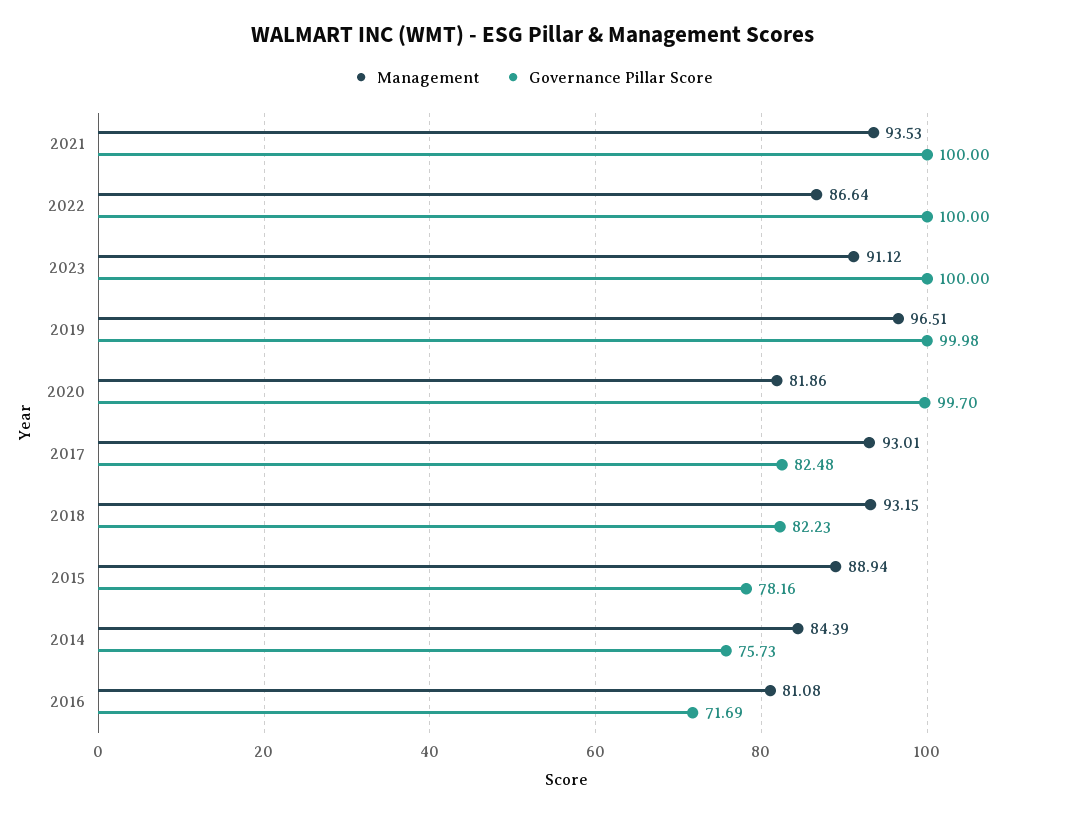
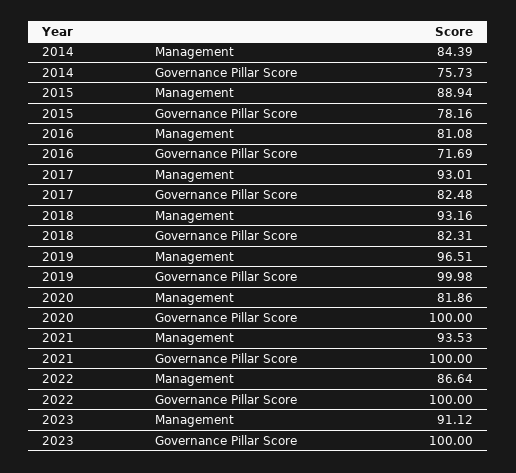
  {
    "Management": {
      "2021": 93.53,
      "2022": 86.64,
      "2023": 91.12,
      "2019": 96.51,
      "2020": 81.86,
      "2017": 93.01,
-     "2018": 93.15,
+     "2018": 93.16,
      "2015": 88.94,
      "2014": 84.39,
      "2016": 81.08
    },
    "Governance Pillar Score": {
      "2021": 100,
      "2022": 100,
      "2023": 100,
      "2019": 99.98,
-     "2020": 99.7,
+     "2020": 100,
      "2017": 82.48,
-     "2018": 82.23,
+     "2018": 82.31,
      "2015": 78.16,
      "2014": 75.73,
      "2016": 71.69
    }
  }

